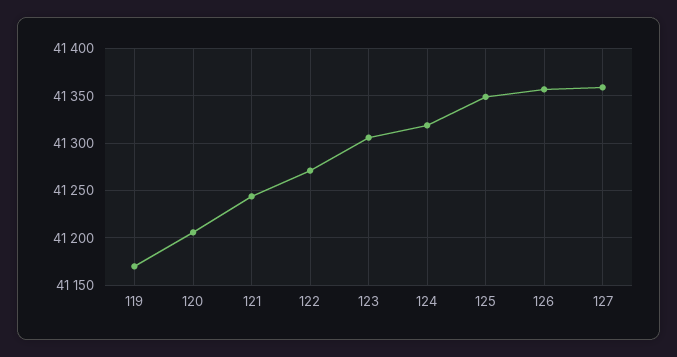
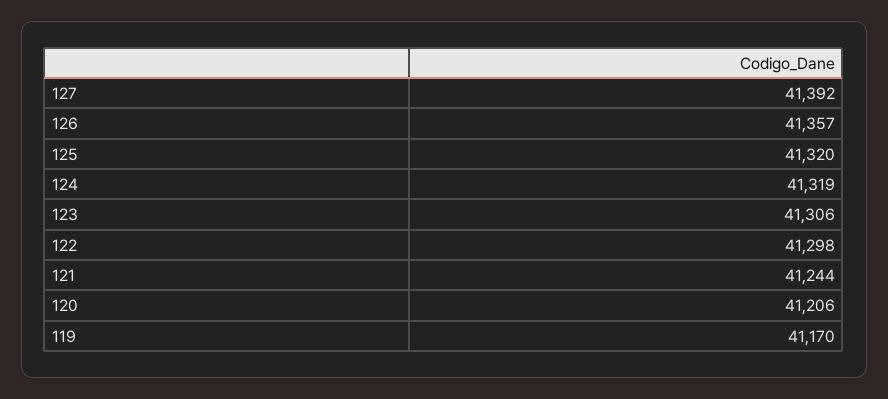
  {
    "119": 41170,
    "120": 41206,
    "121": 41244,
-   "122": 41270,
+   "122": 41298,
    "123": 41306,
    "124": 41319,
-   "125": 41350,
+   "125": 41320,
    "126": 41357,
-   "127": 41360
+   "127": 41392
  }

